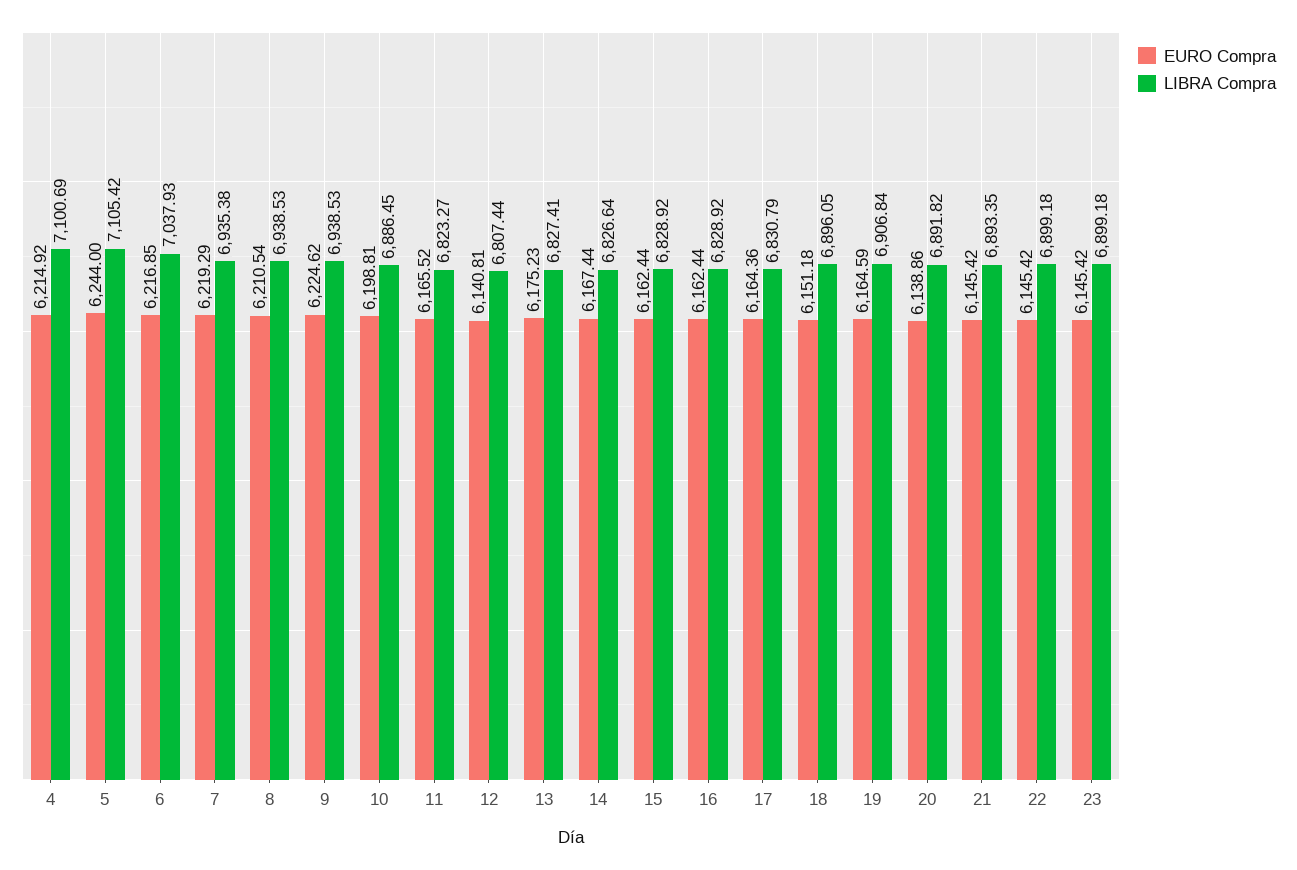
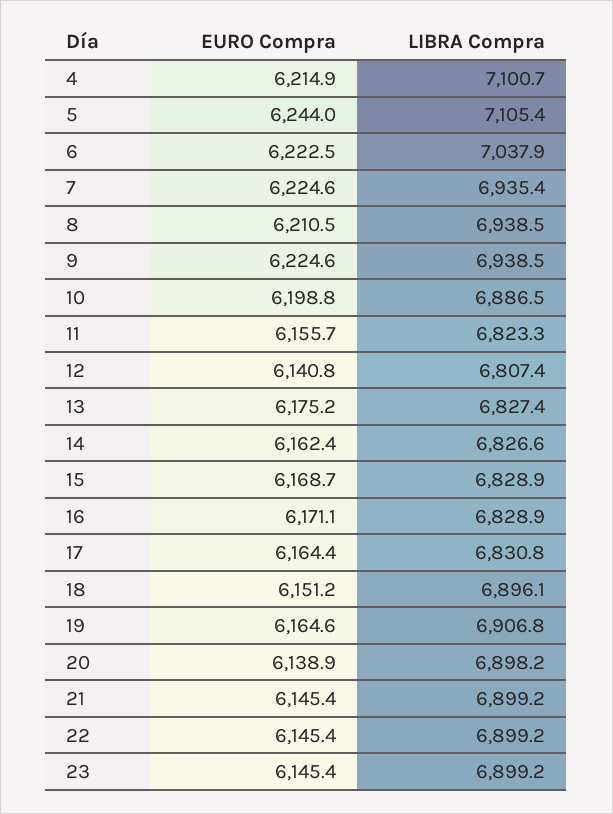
  {
    "EURO Compra": {
      "4": 6214.92,
      "5": 6244,
-     "6": 6216.85,
+     "6": 6222.5,
-     "7": 6219.29,
+     "7": 6224.6,
      "8": 6210.54,
      "9": 6224.62,
      "10": 6198.81,
-     "11": 6165.52,
+     "11": 6155.7,
      "12": 6140.81,
      "13": 6175.23,
-     "14": 6167.44,
+     "14": 6162.4,
-     "15": 6162.44,
+     "15": 6168.7,
-     "16": 6162.44,
+     "16": 6171.1,
      "17": 6164.36,
      "18": 6151.18,
      "19": 6164.59,
      "20": 6138.86,
      "21": 6145.42,
      "22": 6145.42,
      "23": 6145.42
    },
    "LIBRA Compra": {
      "4": 7100.69,
      "5": 7105.42,
      "6": 7037.93,
      "7": 6935.38,
      "8": 6938.53,
      "9": 6938.53,
      "10": 6886.45,
      "11": 6823.27,
      "12": 6807.44,
      "13": 6827.41,
      "14": 6826.64,
      "15": 6828.92,
      "16": 6828.92,
      "17": 6830.79,
      "18": 6896.05,
      "19": 6906.84,
-     "20": 6891.82,
+     "20": 6898.2,
-     "21": 6893.35,
+     "21": 6899.2,
      "22": 6899.18,
      "23": 6899.18
    }
  }

